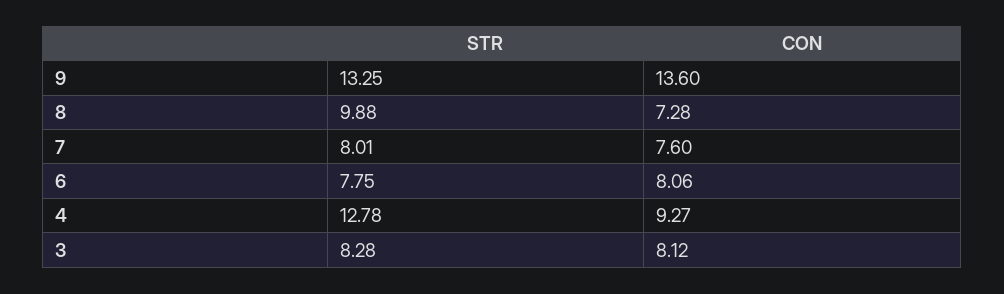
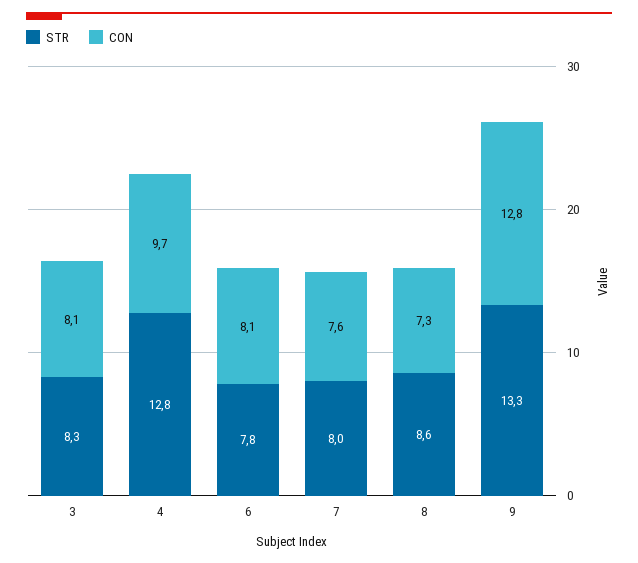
  {
    "STR": {
      "9": 13.25,
-     "8": 9.88,
+     "8": 8.6,
      "7": 8.01,
      "6": 7.75,
      "4": 12.78,
      "3": 8.28
    },
    "CON": {
-     "9": 13.6,
+     "9": 12.8,
      "8": 7.28,
      "7": 7.6,
      "6": 8.06,
-     "4": 9.27,
+     "4": 9.7,
      "3": 8.12
    }
  }

